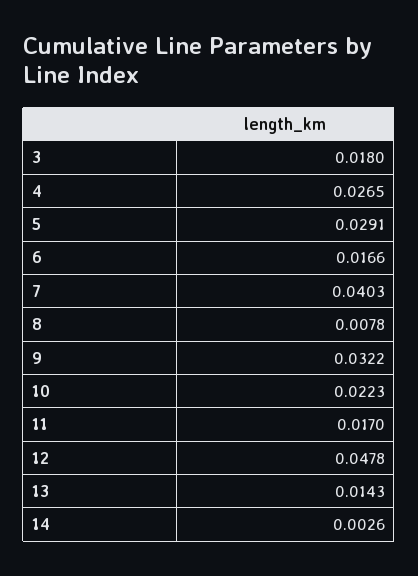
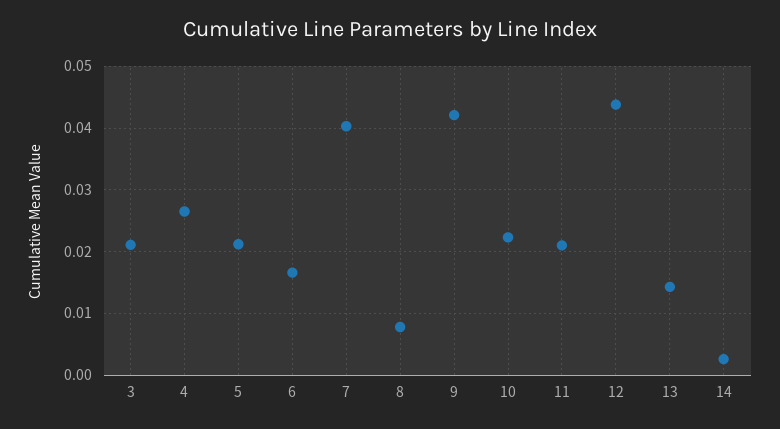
  {
-   "3": 0.018,
+   "3": 0.021,
    "4": 0.0265,
-   "5": 0.0291,
+   "5": 0.021,
    "6": 0.0166,
    "7": 0.0403,
    "8": 0.0078,
-   "9": 0.0322,
+   "9": 0.042,
    "10": 0.0223,
-   "11": 0.017,
+   "11": 0.021,
-   "12": 0.0478,
+   "12": 0.044,
    "13": 0.0143,
    "14": 0.0026
  }

